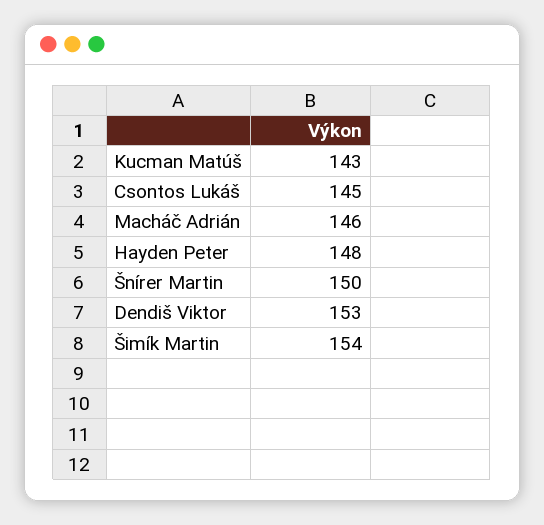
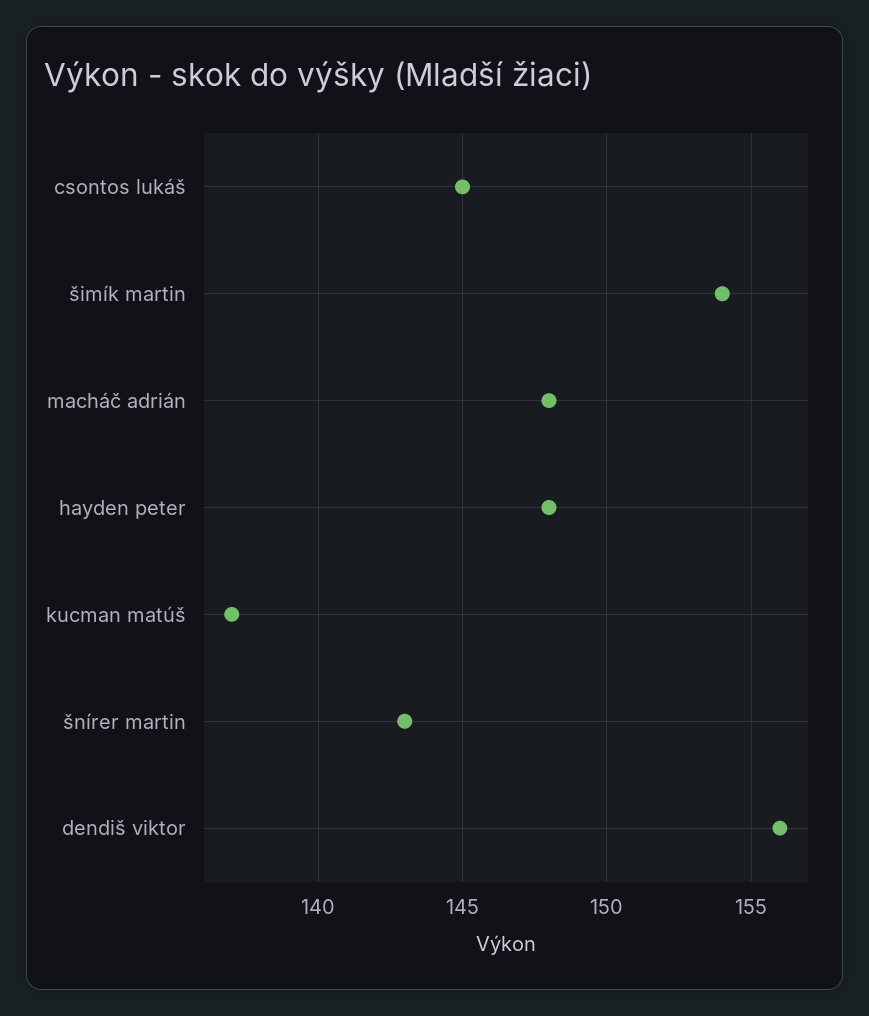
  {
-   "Kucman Matúš": 143,
+   "Kucman Matúš": 137,
    "Csontos Lukáš": 145,
-   "Macháč Adrián": 146,
+   "Macháč Adrián": 148,
    "Hayden Peter": 148,
-   "Šnírer Martin": 150,
+   "Šnírer Martin": 143,
-   "Dendiš Viktor": 153,
+   "Dendiš Viktor": 156,
    "Šimík Martin": 154
  }

